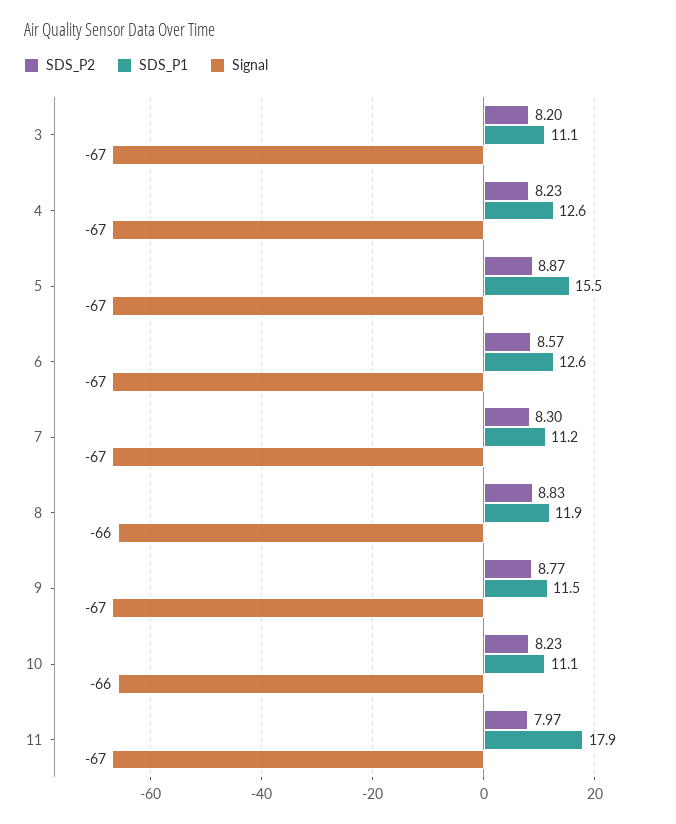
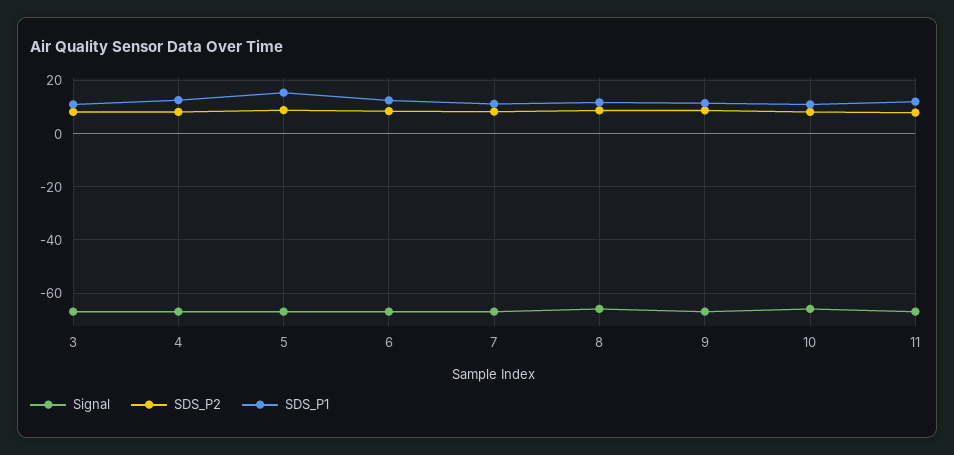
  {
    "SDS_P2": {
      "3": 8.2,
      "4": 8.23,
      "5": 8.87,
      "6": 8.57,
      "7": 8.3,
      "8": 8.83,
      "9": 8.77,
      "10": 8.23,
      "11": 7.97
    },
    "SDS_P1": {
      "3": 11.1,
      "4": 12.6,
      "5": 15.5,
      "6": 12.6,
      "7": 11.2,
      "8": 11.9,
      "9": 11.5,
      "10": 11.1,
-     "11": 17.9
+     "11": 12.5
    },
    "Signal": {
      "3": -67,
      "4": -67,
      "5": -67,
      "6": -67,
      "7": -67,
      "8": -66,
      "9": -67,
      "10": -66,
      "11": -67
    }
  }

